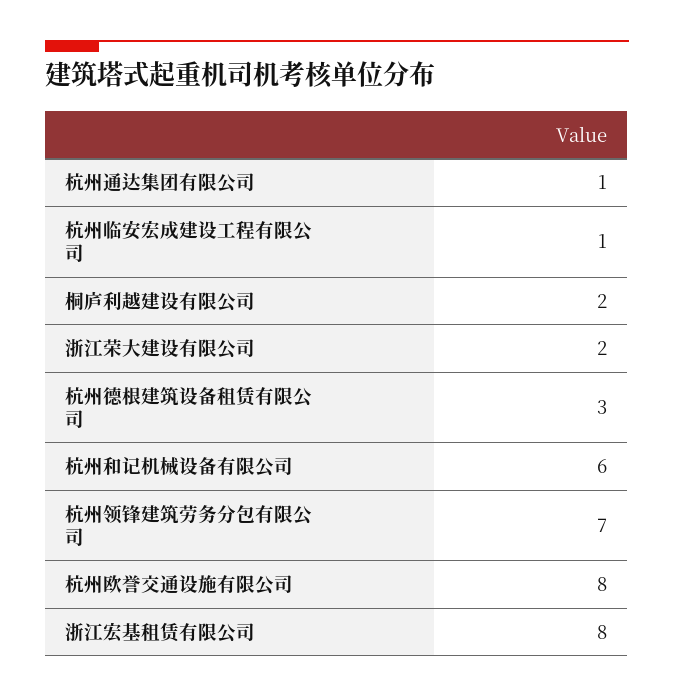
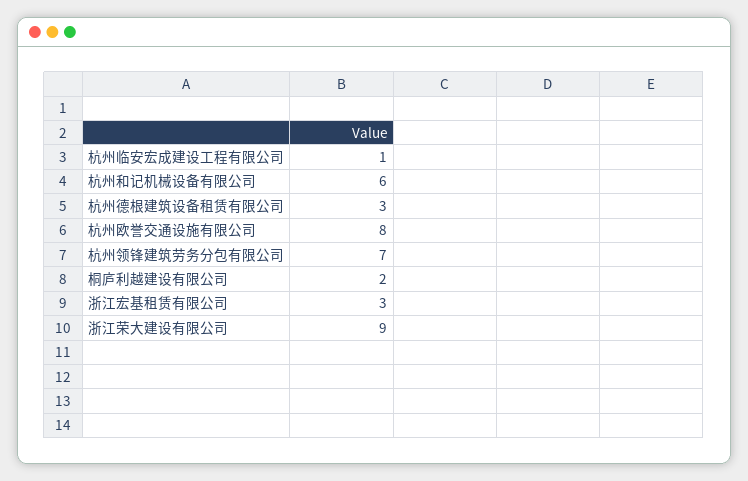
  {
-   "杭州通达集团有限公司": 1,
    "杭州临安宏成建设工程有限公司": 1,
    "桐庐利越建设有限公司": 2,
-   "浙江荣大建设有限公司": 2,
+   "浙江荣大建设有限公司": 9,
    "杭州德根建筑设备租赁有限公司": 3,
    "杭州和记机械设备有限公司": 6,
    "杭州领锋建筑劳务分包有限公司": 7,
    "杭州欧誉交通设施有限公司": 8,
-   "浙江宏基租赁有限公司": 8
+   "浙江宏基租赁有限公司": 3
  }

